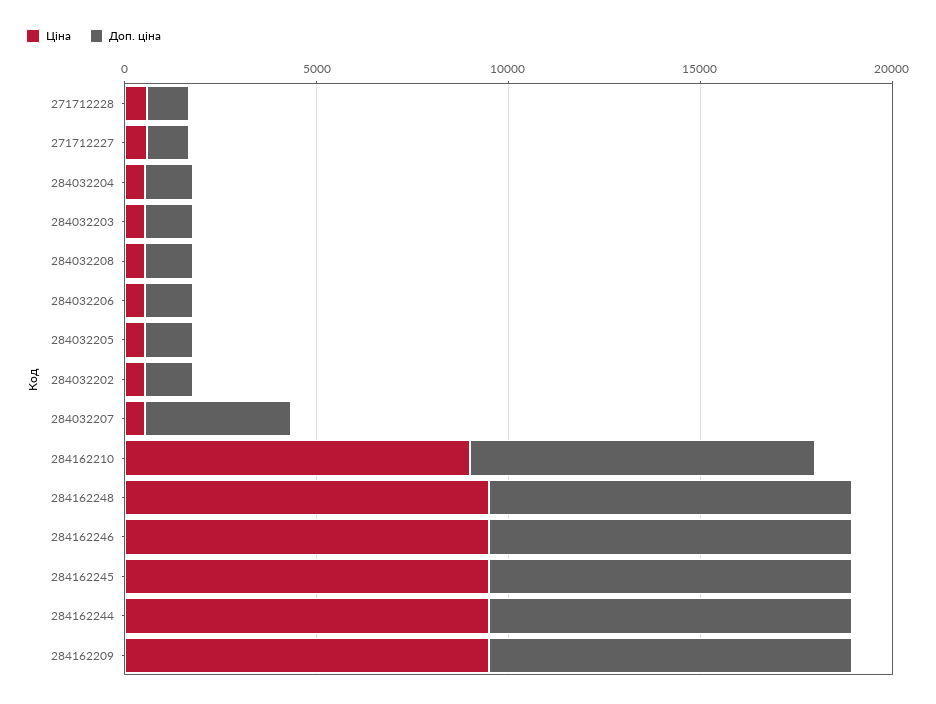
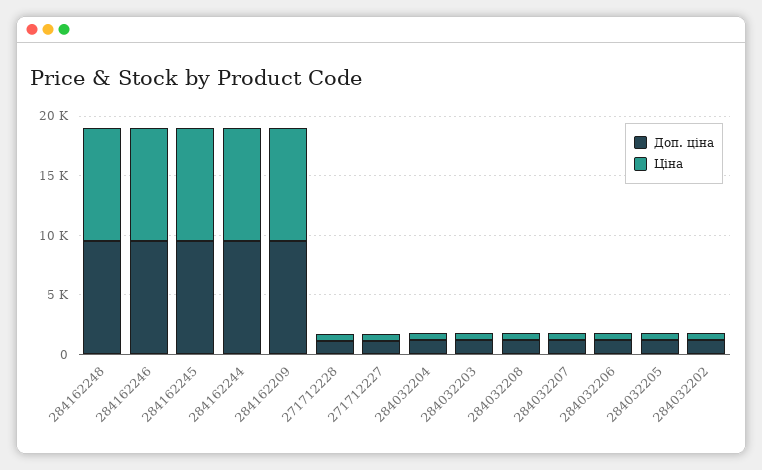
  {
    "Ціна": {
      "271712228": 1000,
      "271712227": 1000,
      "284032204": 1000,
      "284032203": 1000,
      "284032208": 1000,
      "284032206": 1000,
      "284032205": 1000,
      "284032202": 1000,
      "284032207": 1000,
-     "284162210": 9000,
      "284162248": 9000,
      "284162246": 9000,
      "284162245": 9000,
      "284162244": 9000,
      "284162209": 9000
    },
    "Доп. ціна": {
      "271712228": 1000,
      "271712227": 1000,
      "284032204": 1000,
      "284032203": 1000,
      "284032208": 1000,
      "284032206": 1000,
      "284032205": 1000,
      "284032202": 1000,
-     "284032207": 4000,
+     "284032207": 1000,
-     "284162210": 9000,
      "284162248": 9000,
      "284162246": 9000,
      "284162245": 9000,
      "284162244": 9000,
      "284162209": 9000
    }
  }

